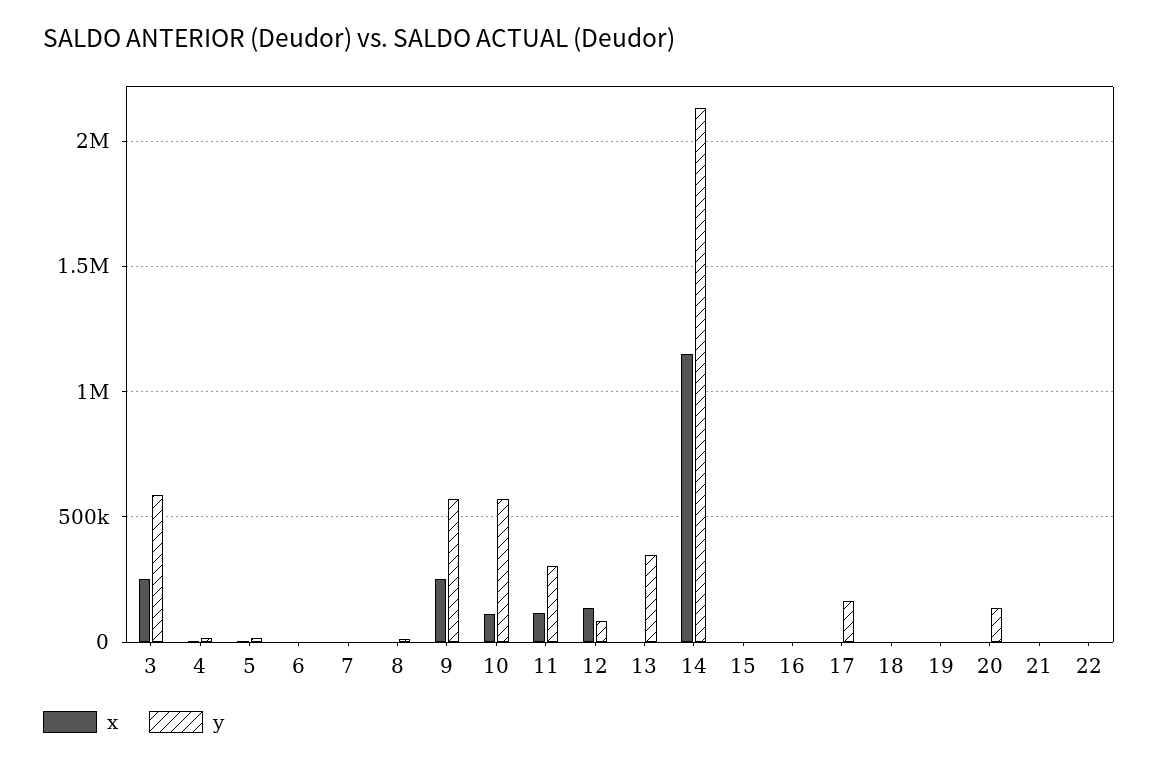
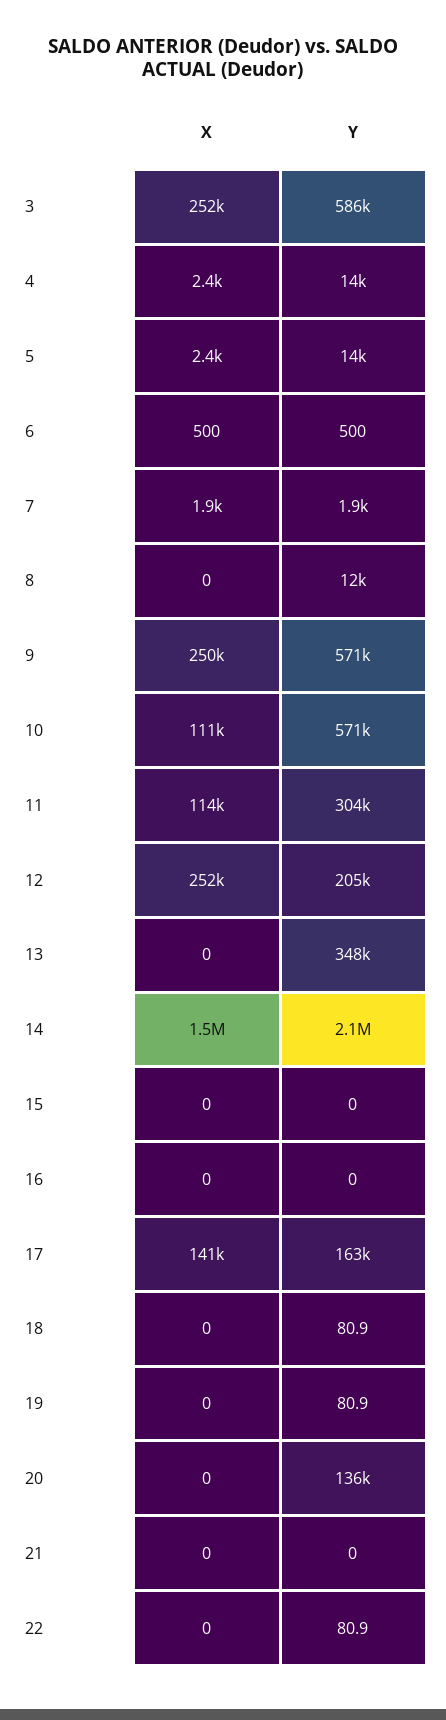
  {
    "x": {
      "3": 252000,
      "4": 2400,
      "5": 2400,
      "6": 500,
      "7": 1900,
      "8": 0,
      "9": 250000,
      "10": 111000,
      "11": 114000,
-     "12": 150000,
+     "12": 252000,
      "13": 0,
-     "14": 1150000,
+     "14": 1500000,
      "15": 0,
      "16": 0,
-     "17": 0,
+     "17": 141000,
      "18": 0,
      "19": 0,
      "20": 0,
      "21": 0,
      "22": 0
    },
    "y": {
      "3": 586000,
      "4": 14000,
      "5": 14000,
      "6": 500,
      "7": 1900,
      "8": 12000,
      "9": 571000,
      "10": 571000,
      "11": 304000,
-     "12": 100000,
+     "12": 205000,
      "13": 348000,
      "14": 2100000,
      "15": 0,
      "16": 0,
      "17": 163000,
      "18": 80.9,
      "19": 80.9,
      "20": 136000,
      "21": 0,
      "22": 80.9
    }
  }

